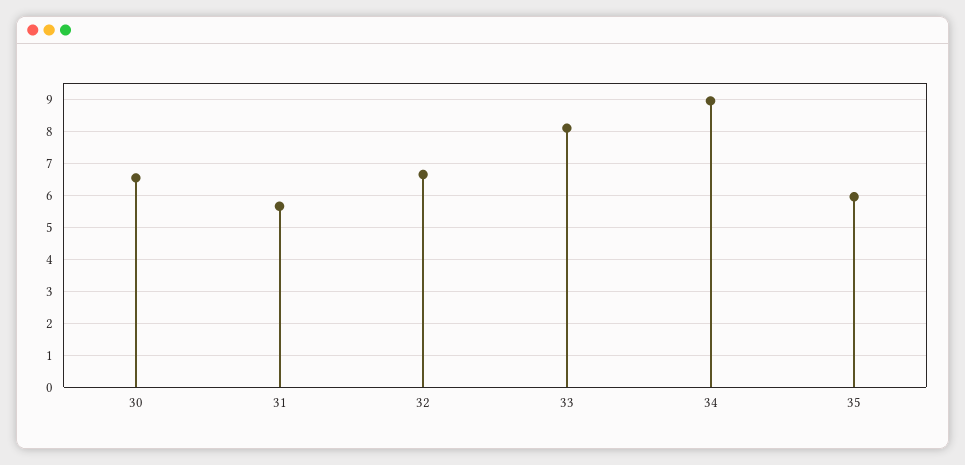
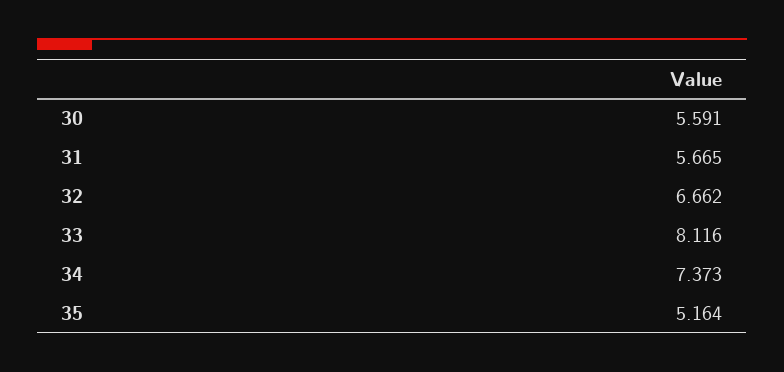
  {
-   "30": 6.6,
+   "30": 5.591,
    "31": 5.665,
    "32": 6.662,
    "33": 8.116,
-   "34": 9,
+   "34": 7.373,
-   "35": 6
+   "35": 5.164
  }

